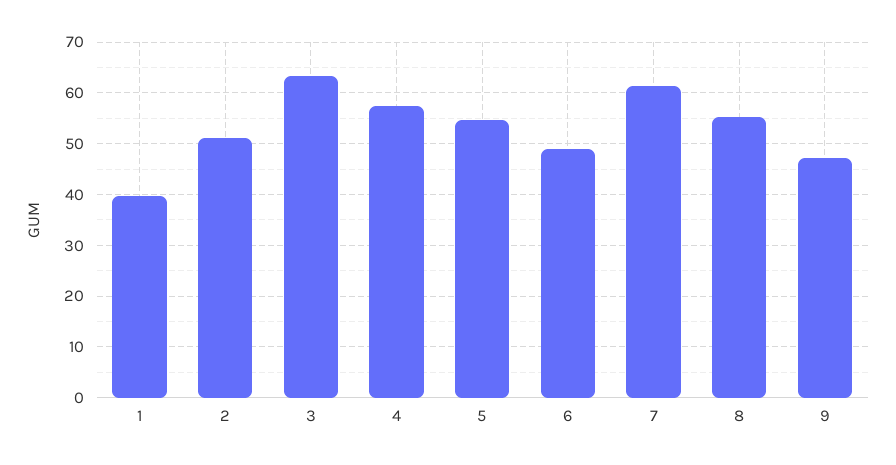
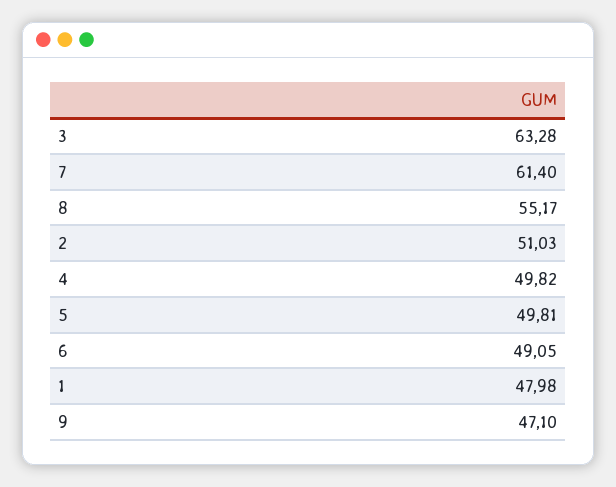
  {
-   "1": 40,
+   "1": 47.98,
    "2": 51.03,
    "3": 63.28,
-   "4": 58,
+   "4": 49.82,
-   "5": 54,
+   "5": 49.81,
    "6": 49.05,
    "7": 61.4,
    "8": 55.17,
    "9": 47.1
  }

